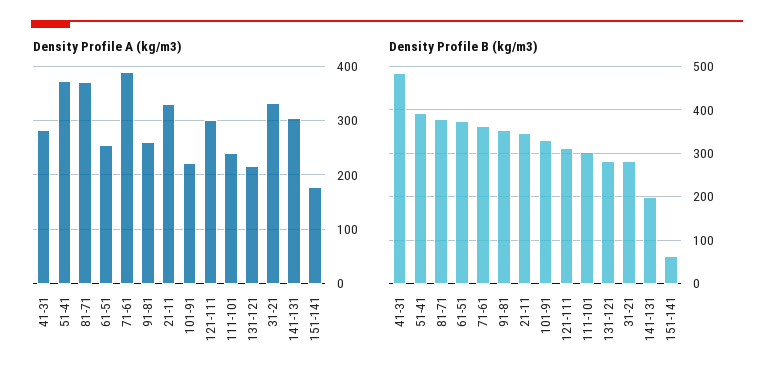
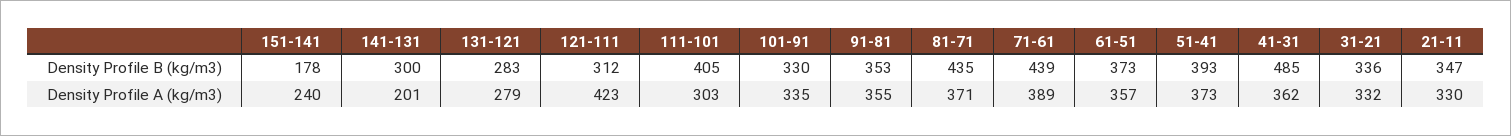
  {
    "Density Profile A (kg/m3)": {
-     "41-31": 280,
+     "41-31": 362,
      "51-41": 373,
      "81-71": 371,
-     "61-51": 260,
+     "61-51": 357,
      "71-61": 389,
-     "91-81": 260,
+     "91-81": 355,
      "21-11": 330,
-     "101-91": 220,
+     "101-91": 335,
-     "121-111": 300,
+     "121-111": 423,
-     "111-101": 240,
+     "111-101": 303,
-     "131-121": 220,
+     "131-121": 279,
      "31-21": 332,
-     "141-131": 300,
+     "141-131": 201,
-     "151-141": 180
+     "151-141": 240
    },
    "Density Profile B (kg/m3)": {
      "41-31": 485,
      "51-41": 393,
-     "81-71": 380,
+     "81-71": 435,
      "61-51": 373,
-     "71-61": 360,
+     "71-61": 439,
      "91-81": 353,
      "21-11": 347,
      "101-91": 330,
      "121-111": 312,
-     "111-101": 300,
+     "111-101": 405,
      "131-121": 283,
-     "31-21": 280,
+     "31-21": 336,
-     "141-131": 200,
+     "141-131": 300,
-     "151-141": 60
+     "151-141": 178
    }
  }

